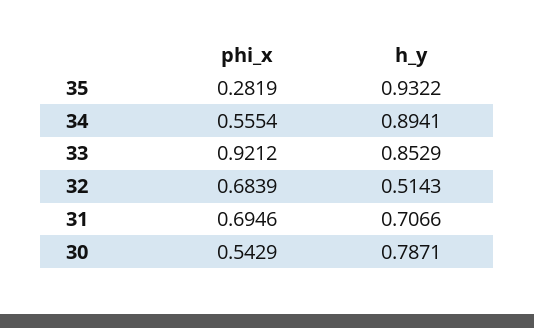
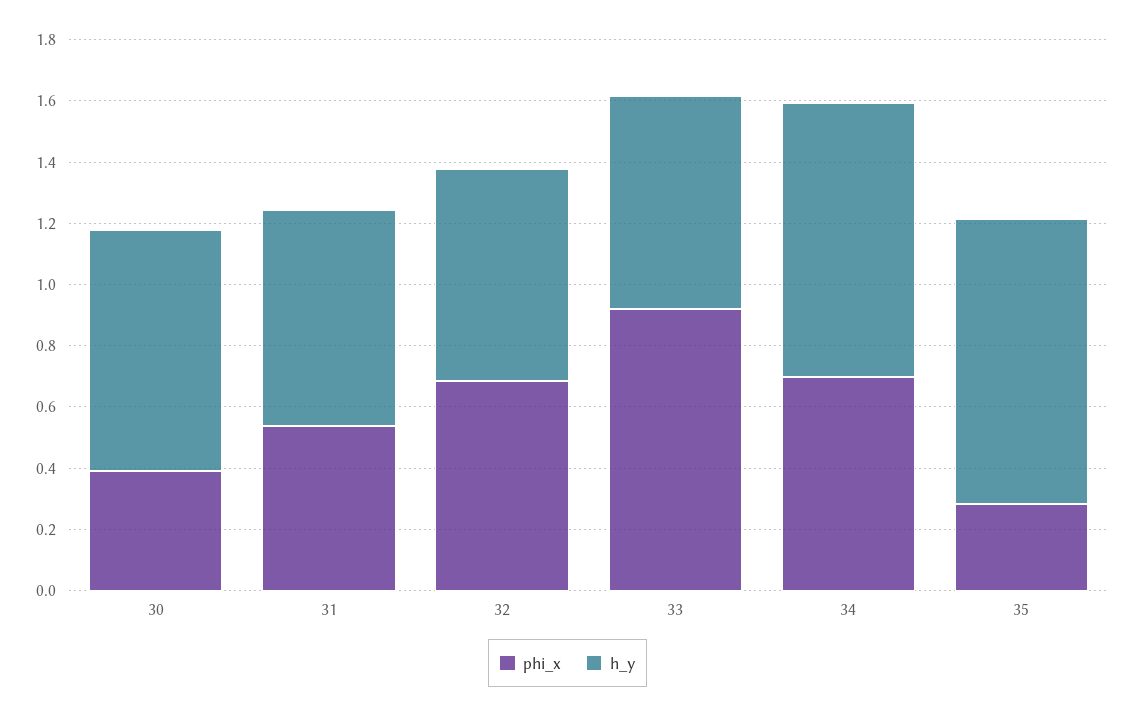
  {
    "phi_x": {
      "35": 0.2819,
-     "34": 0.5554,
+     "34": 0.7,
      "33": 0.9212,
      "32": 0.6839,
-     "31": 0.6946,
+     "31": 0.55,
-     "30": 0.5429
+     "30": 0.4
    },
    "h_y": {
      "35": 0.9322,
      "34": 0.8941,
-     "33": 0.8529,
+     "33": 0.7,
-     "32": 0.5143,
+     "32": 0.7,
      "31": 0.7066,
      "30": 0.7871
    }
  }

